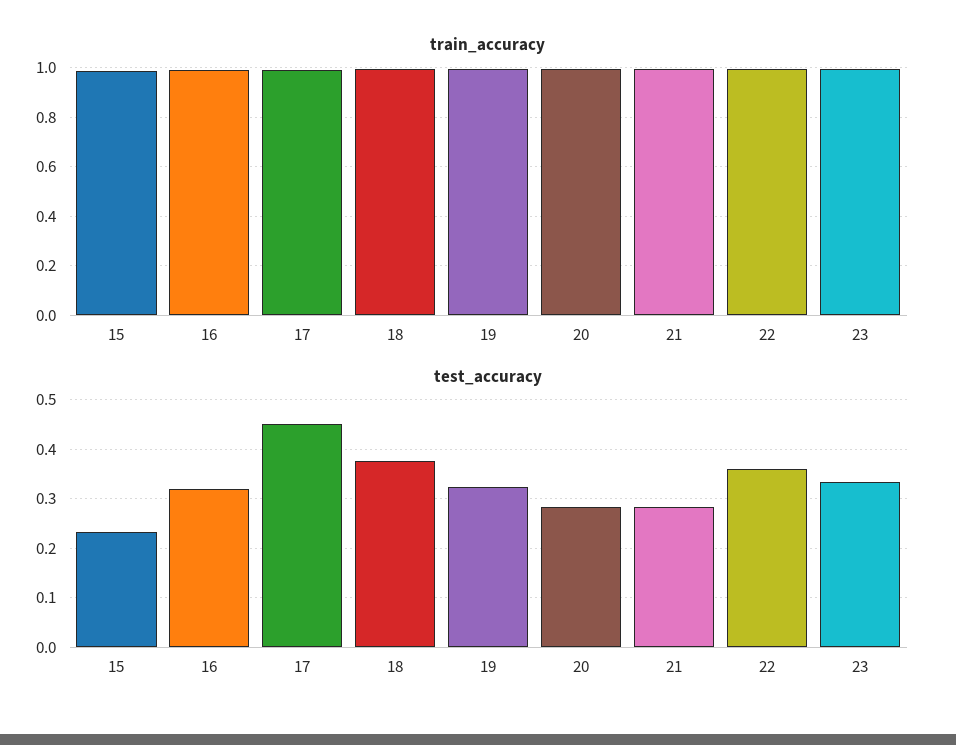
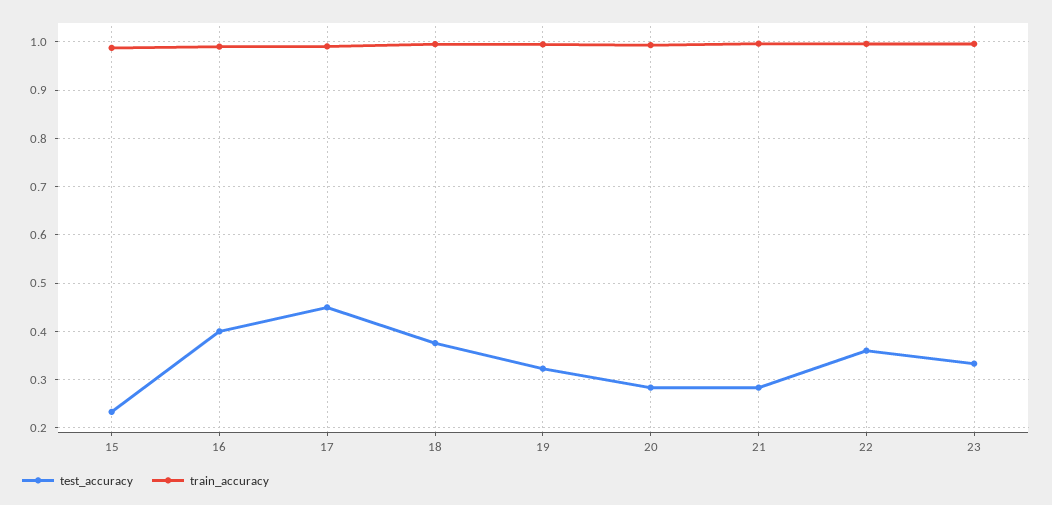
  {
    "train_accuracy": {
      "15": 0.98,
      "16": 1,
      "17": 1,
      "18": 1,
      "19": 1,
      "20": 1,
      "21": 1,
      "22": 1,
      "23": 1
    },
    "test_accuracy": {
      "15": 0.24,
-     "16": 0.32,
+     "16": 0.4,
      "17": 0.46,
      "18": 0.38,
      "19": 0.32,
      "20": 0.28,
      "21": 0.28,
      "22": 0.36,
      "23": 0.34
    }
  }

